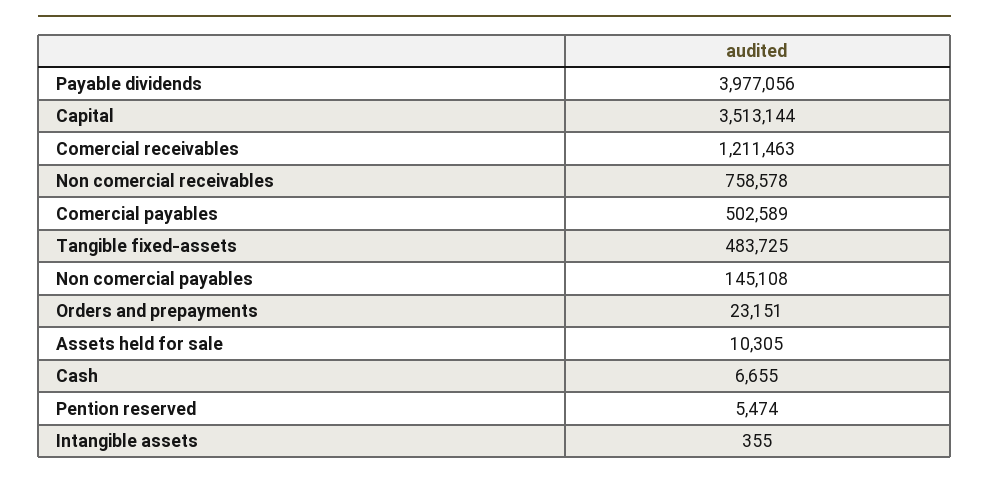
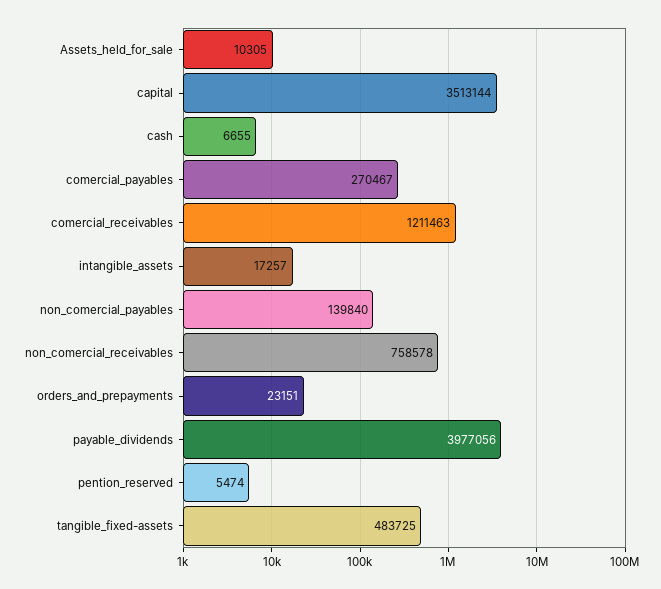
  {
    "Payable dividends": 3977056,
    "Capital": 3513144,
    "Comercial receivables": 1211463,
    "Non comercial receivables": 758578,
-   "Comercial payables": 502589,
+   "Comercial payables": 270467,
    "Tangible fixed-assets": 483725,
-   "Non comercial payables": 145108,
+   "Non comercial payables": 139840,
    "Orders and prepayments": 23151,
    "Assets held for sale": 10305,
    "Cash": 6655,
    "Pention reserved": 5474,
-   "Intangible assets": 355
+   "Intangible assets": 17257
  }

